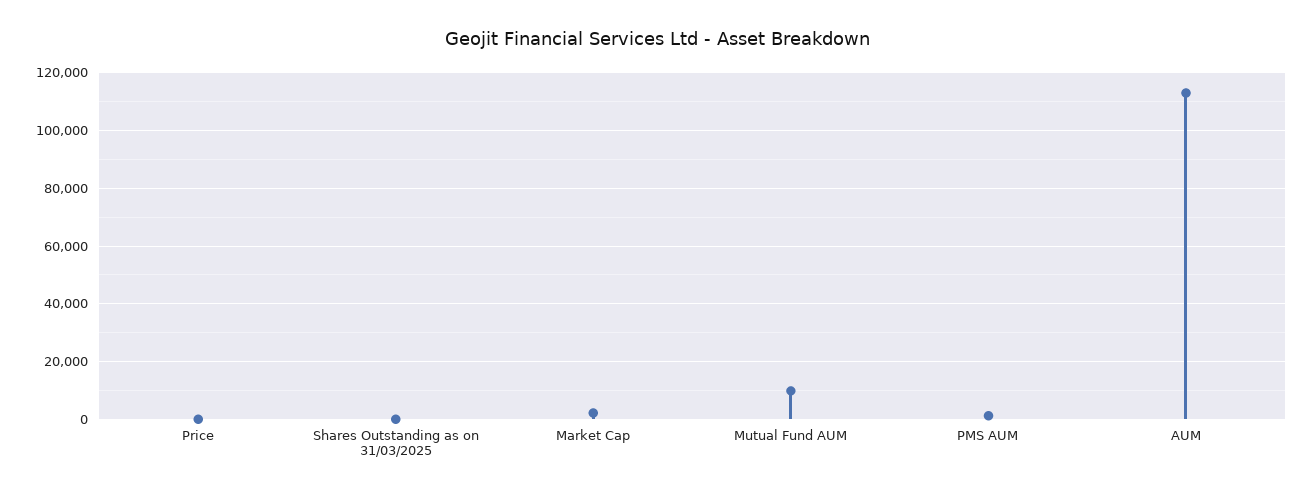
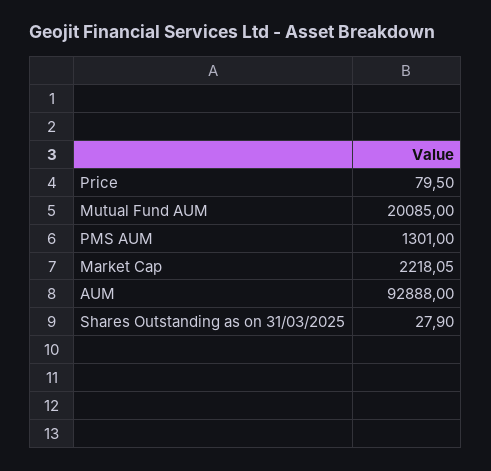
  {
    "Price": 79.5,
    "Shares Outstanding as on 31/03/2025": 27.9,
    "Market Cap": 2218.05,
-   "Mutual Fund AUM": 10000,
+   "Mutual Fund AUM": 20085,
    "PMS AUM": 1301,
-   "AUM": 112500
+   "AUM": 92888
  }

